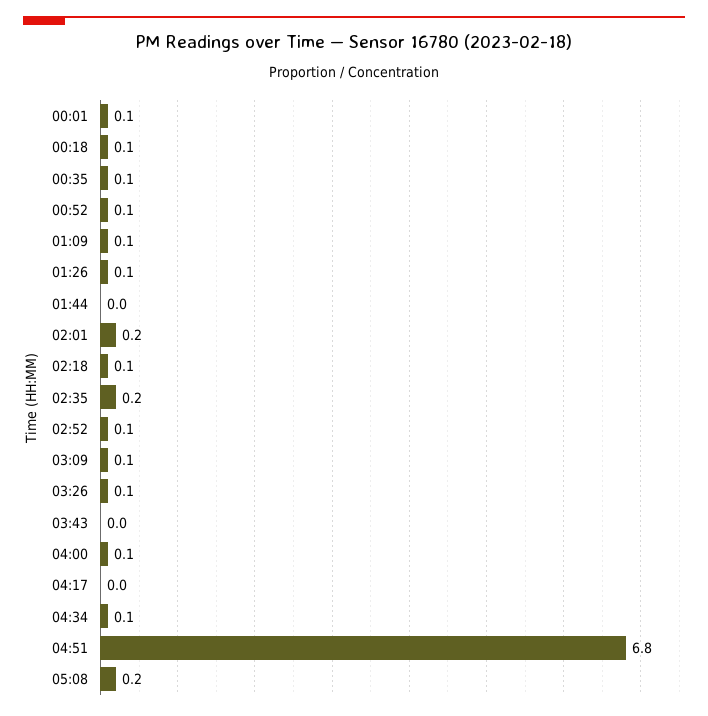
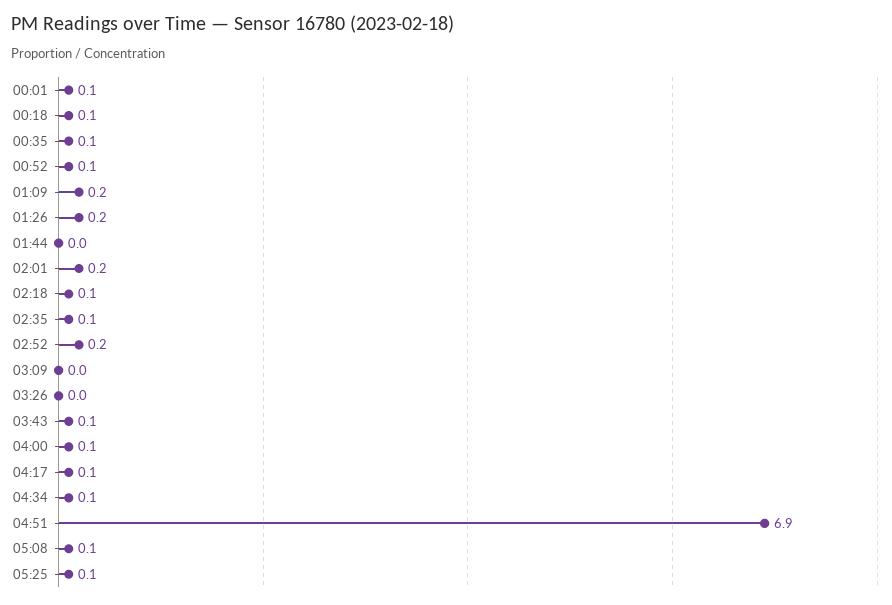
  {
    "00:01": 0.1,
    "00:18": 0.1,
    "00:35": 0.1,
    "00:52": 0.1,
-   "01:09": 0.1,
+   "01:09": 0.2,
-   "01:26": 0.1,
+   "01:26": 0.2,
    "01:44": 0,
    "02:01": 0.2,
    "02:18": 0.1,
-   "02:35": 0.2,
+   "02:35": 0.1,
-   "02:52": 0.1,
+   "02:52": 0.2,
-   "03:09": 0.1,
+   "03:09": 0,
-   "03:26": 0.1,
+   "03:26": 0,
-   "03:43": 0,
+   "03:43": 0.1,
    "04:00": 0.1,
-   "04:17": 0,
+   "04:17": 0.1,
    "04:34": 0.1,
-   "04:51": 6.8,
+   "04:51": 6.9,
-   "05:08": 0.2
+   "05:08": 0.1,
+   "05:25": 0.1
  }

